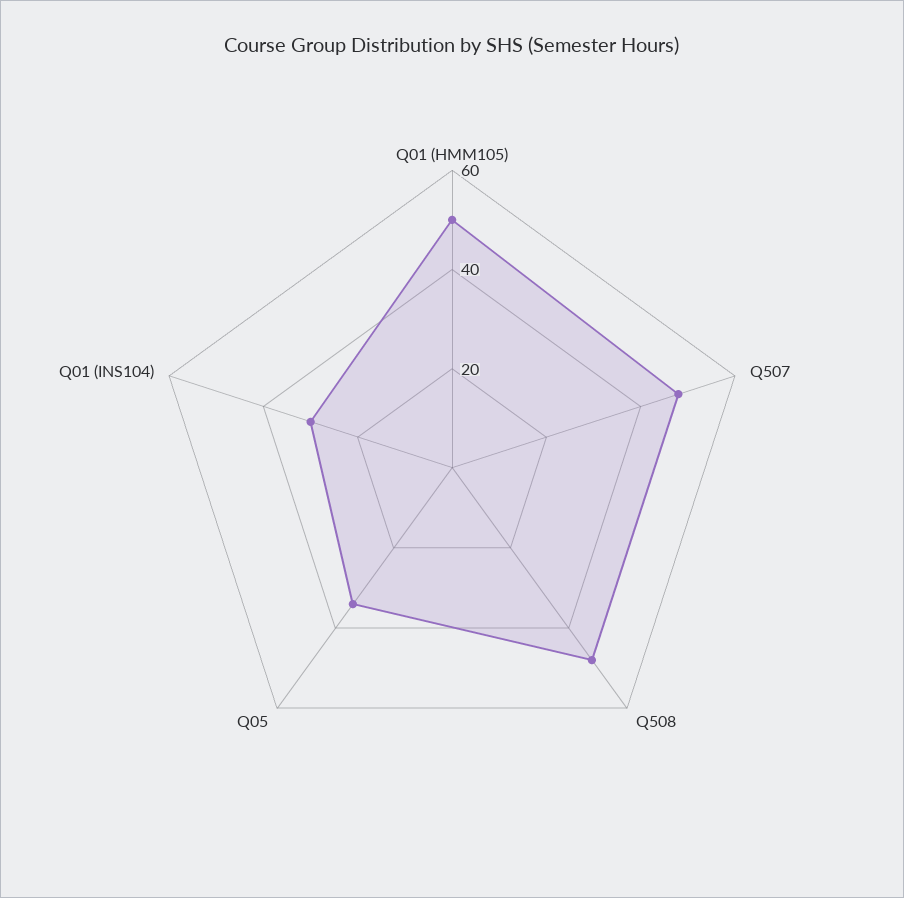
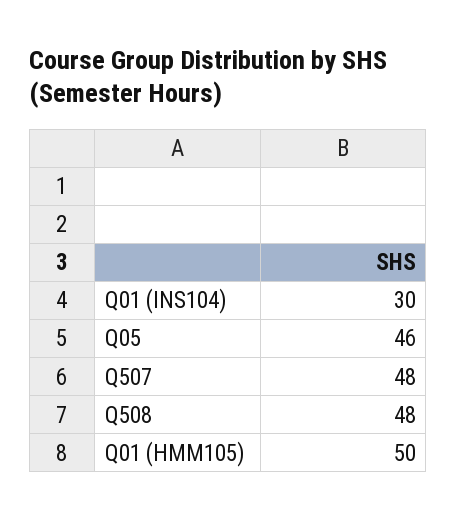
  {
    "Q01 (HMM105)": 50,
    "Q507": 48,
    "Q508": 48,
-   "Q05": 35,
+   "Q05": 46,
    "Q01 (INS104)": 30
  }

